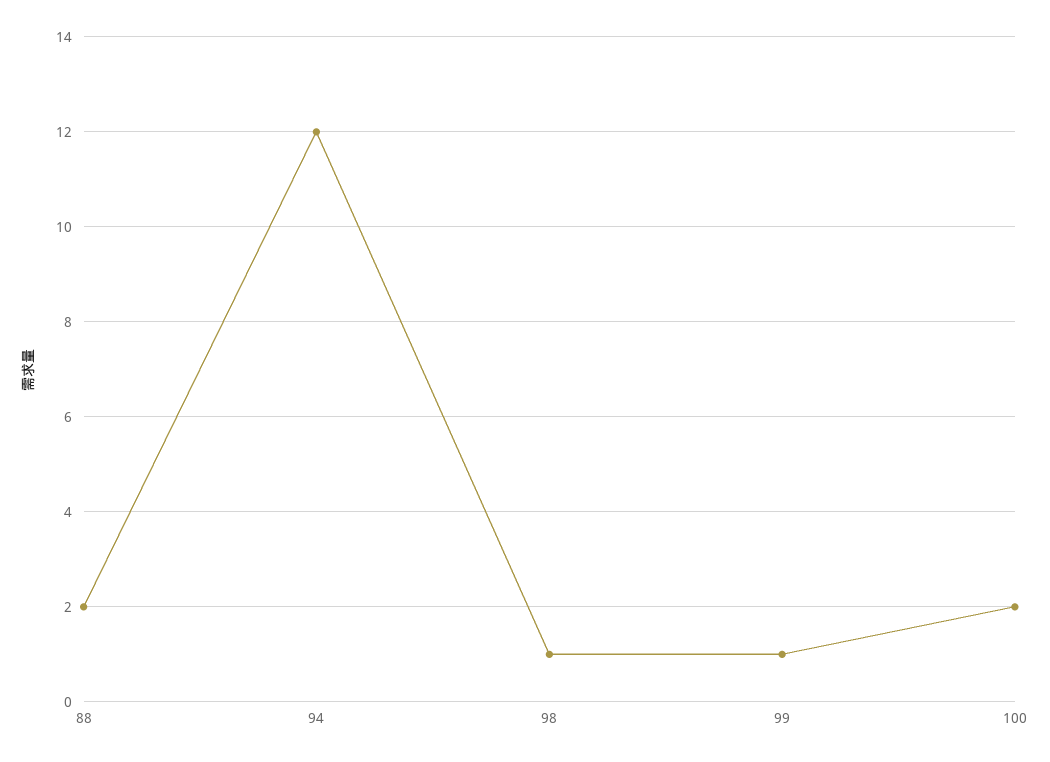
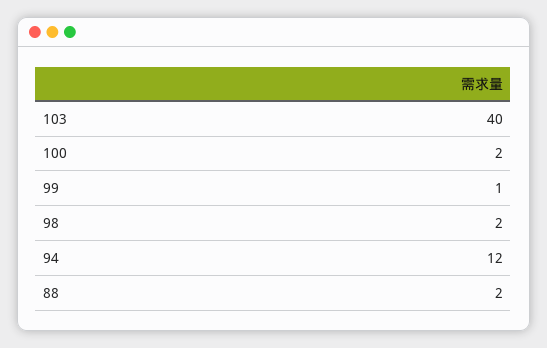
  {
    "88": 2,
    "94": 12,
-   "98": 1,
+   "98": 2,
    "99": 1,
-   "100": 2
+   "100": 2,
+   "103": 40
  }

